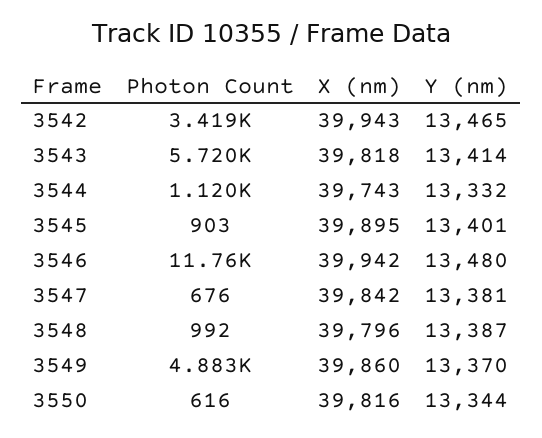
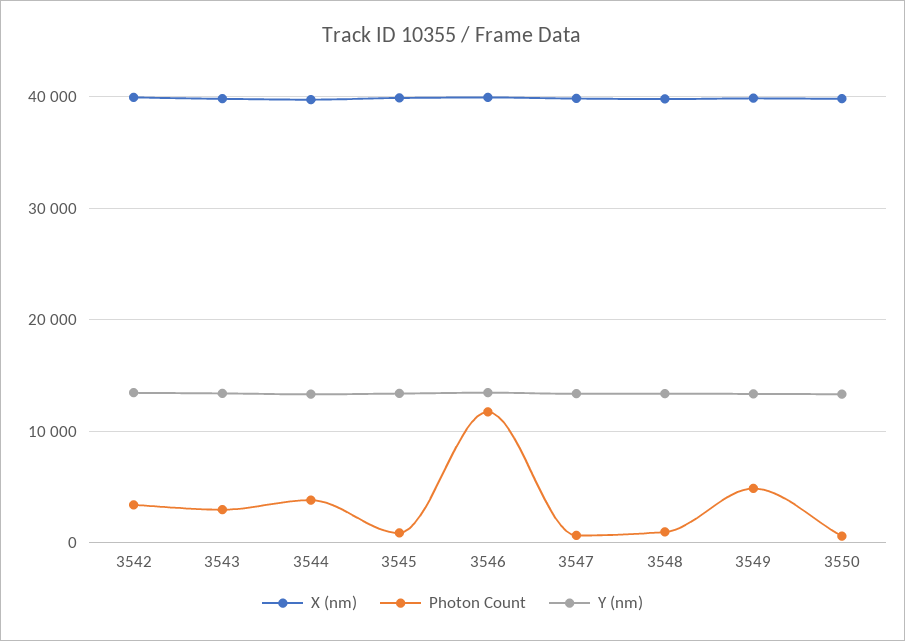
  {
    "Photon Count": {
      "3542": 3419,
-     "3543": 5720,
+     "3543": 3000,
-     "3544": 1120,
+     "3544": 4000,
      "3545": 903,
      "3546": 11760,
      "3547": 676,
      "3548": 992,
      "3549": 4883,
      "3550": 616
    },
    "X (nm)": {
      "3542": 39943,
      "3543": 39818,
      "3544": 39743,
      "3545": 39895,
      "3546": 39942,
      "3547": 39842,
      "3548": 39796,
      "3549": 39860,
      "3550": 39816
    },
    "Y (nm)": {
      "3542": 13465,
      "3543": 13414,
      "3544": 13332,
      "3545": 13401,
      "3546": 13480,
      "3547": 13381,
      "3548": 13387,
      "3549": 13370,
      "3550": 13344
    }
  }

